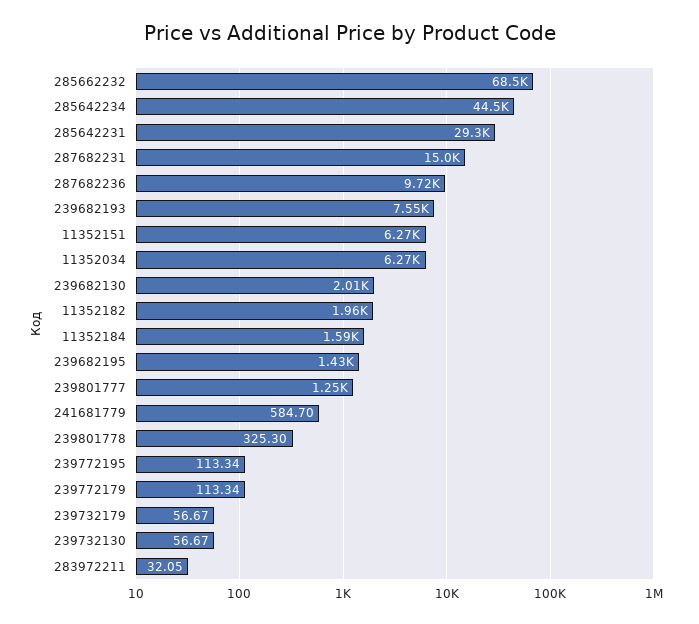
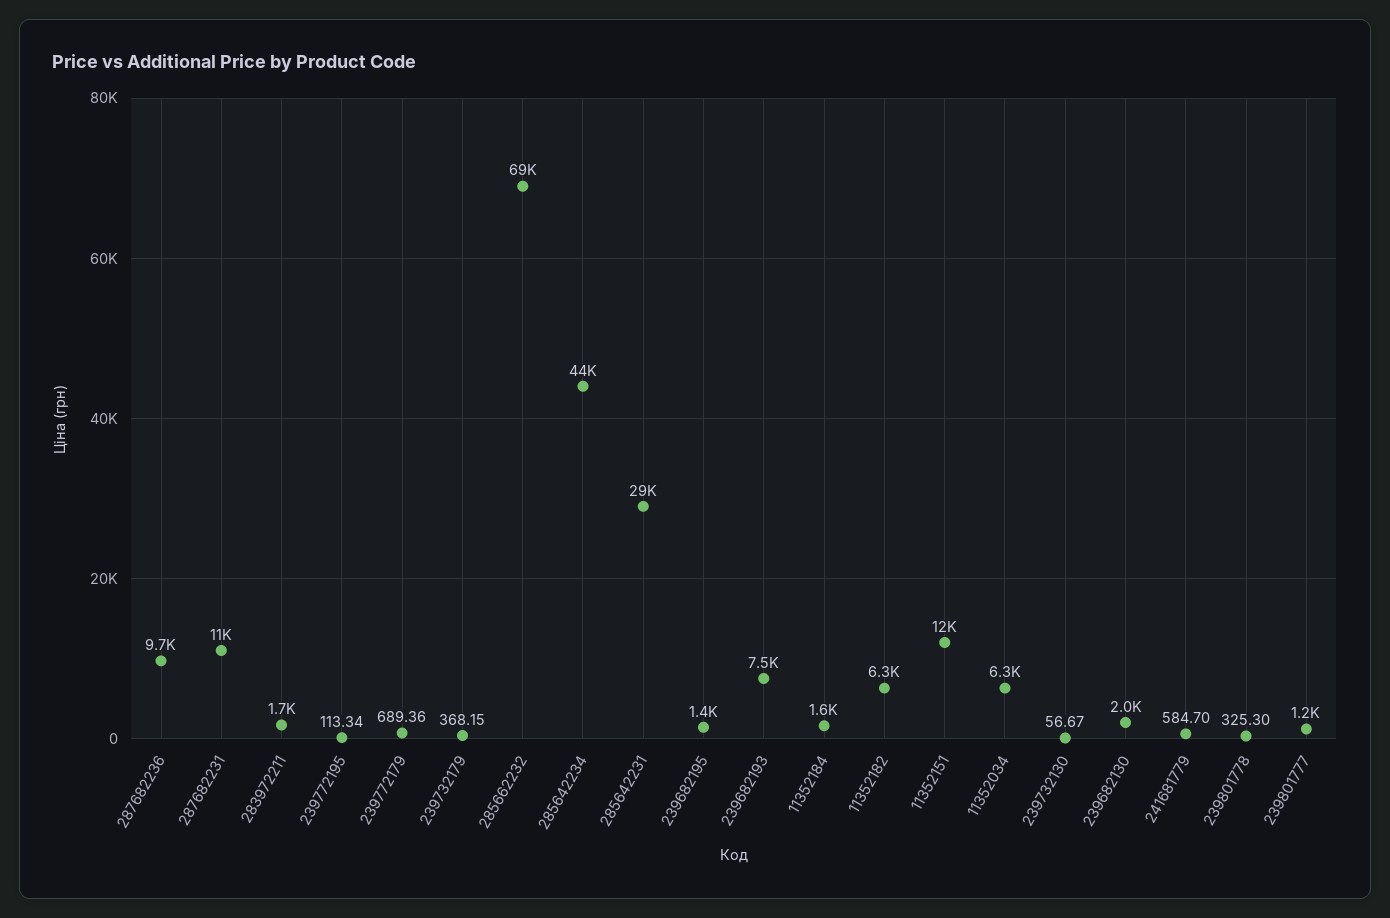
  {
    "285662232": 68500,
    "285642234": 44500,
    "285642231": 29300,
-   "287682231": 15000,
+   "287682231": 11000,
    "287682236": 9720,
    "239682193": 7550,
-   "11352151": 6270,
+   "11352151": 12000,
    "11352034": 6270,
    "239682130": 2010,
-   "11352182": 1960,
+   "11352182": 6300,
    "11352184": 1590,
    "239682195": 1430,
    "239801777": 1250,
    "241681779": 584.7,
    "239801778": 325.3,
    "239772195": 113.34,
-   "239772179": 113.34,
+   "239772179": 689.36,
-   "239732179": 56.67,
+   "239732179": 368.15,
    "239732130": 56.67,
-   "283972211": 32.05
+   "283972211": 1700
  }

